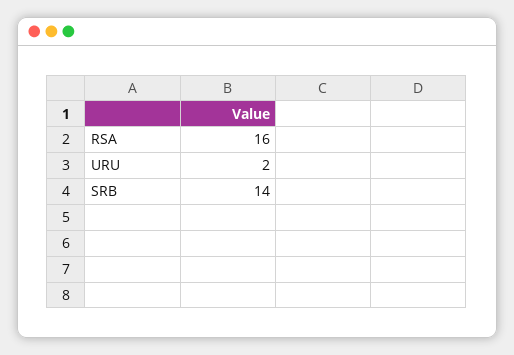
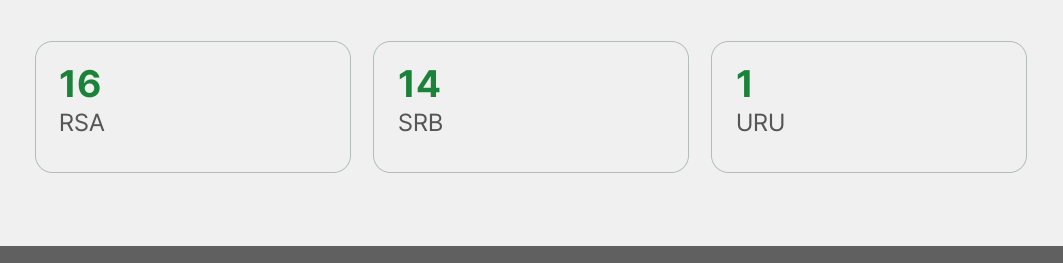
  {
    "RSA": 16,
-   "URU": 2,
+   "URU": 1,
    "SRB": 14
  }

